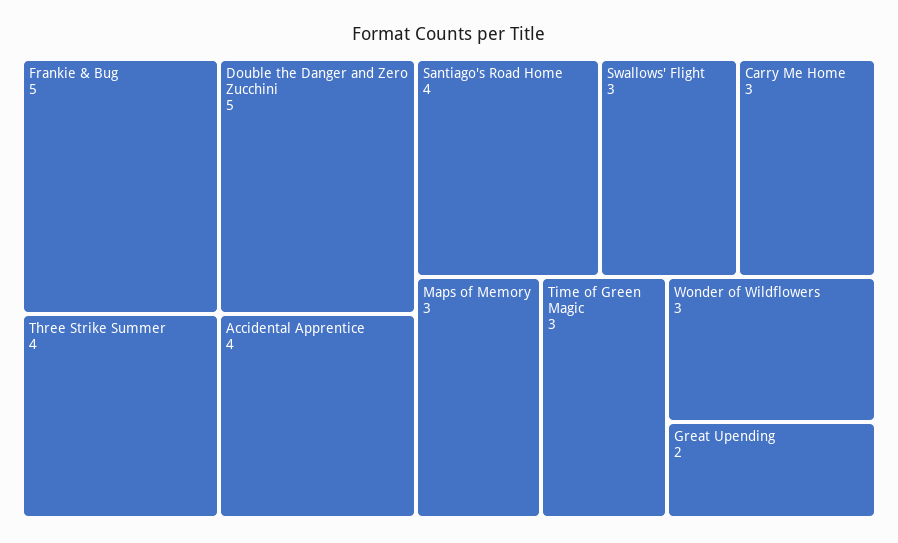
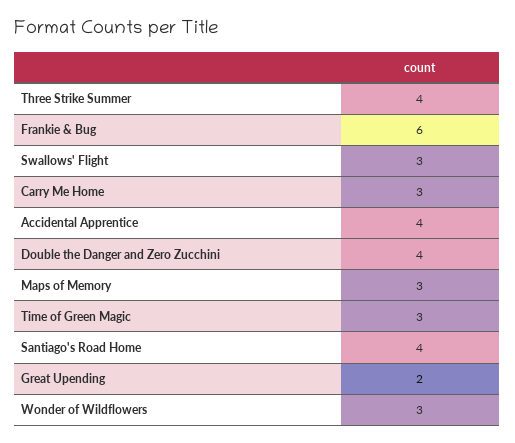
  {
-   "Frankie & Bug": 5,
+   "Frankie & Bug": 6,
-   "Double the Danger and Zero Zucchini": 5,
+   "Double the Danger and Zero Zucchini": 4,
    "Three Strike Summer": 4,
    "Accidental Apprentice": 4,
    "Santiago's Road Home": 4,
    "Swallows' Flight": 3,
    "Carry Me Home": 3,
    "Maps of Memory": 3,
    "Time of Green Magic": 3,
    "Wonder of Wildflowers": 3,
    "Great Upending": 2
  }

